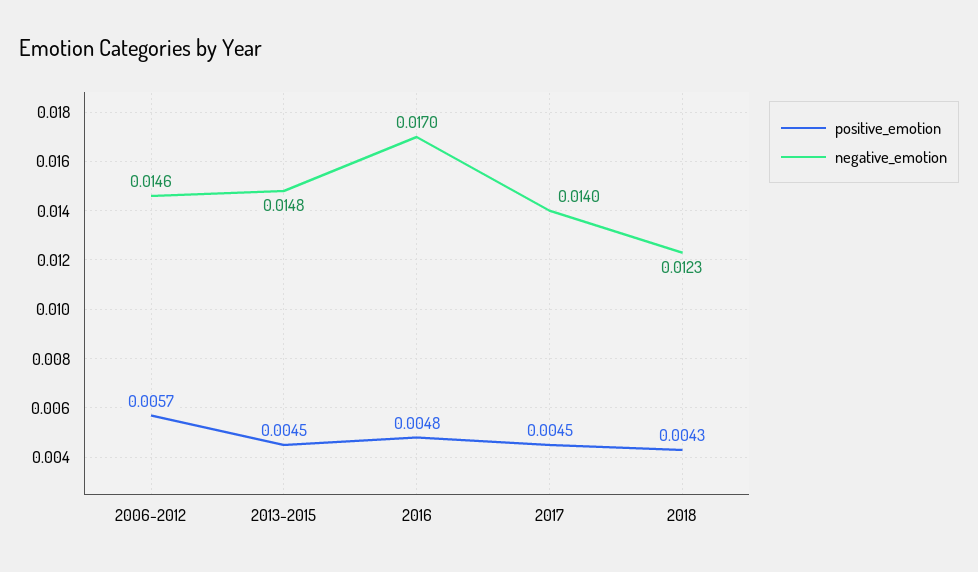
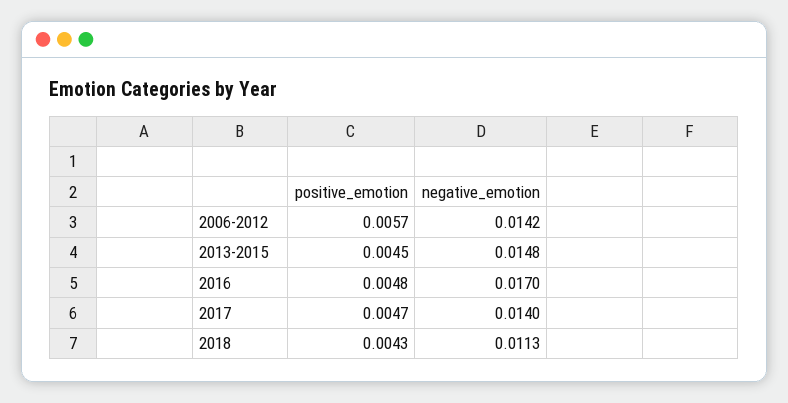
  {
    "positive_emotion": {
      "2006-2012": 0.0057,
      "2013-2015": 0.0045,
      "2016": 0.0048,
-     "2017": 0.0045,
+     "2017": 0.0047,
      "2018": 0.0043
    },
    "negative_emotion": {
-     "2006-2012": 0.0146,
+     "2006-2012": 0.0142,
      "2013-2015": 0.0148,
      "2016": 0.017,
      "2017": 0.014,
-     "2018": 0.0123
+     "2018": 0.0113
    }
  }

